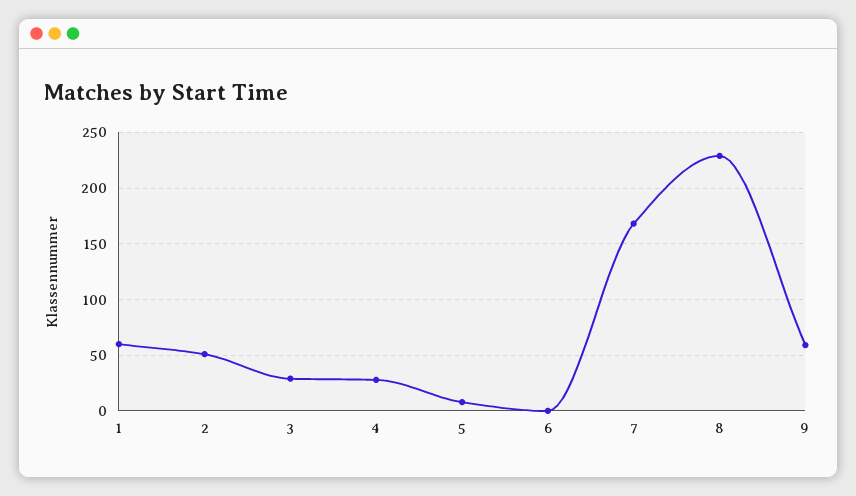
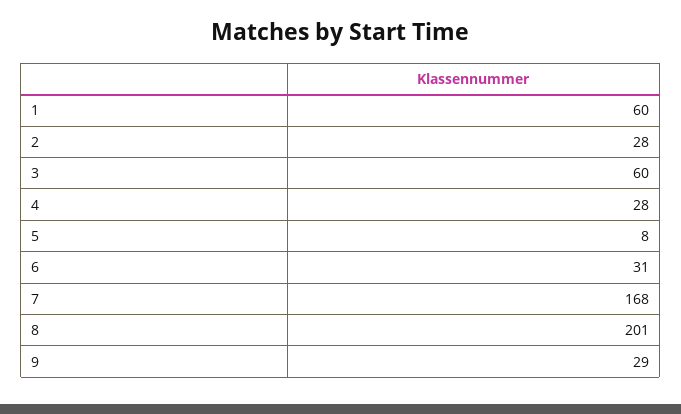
  {
    "1": 60,
-   "2": 50,
+   "2": 28,
-   "3": 30,
+   "3": 60,
    "4": 28,
    "5": 8,
-   "6": 0,
+   "6": 31,
    "7": 168,
-   "8": 230,
+   "8": 201,
-   "9": 60
+   "9": 29
  }

